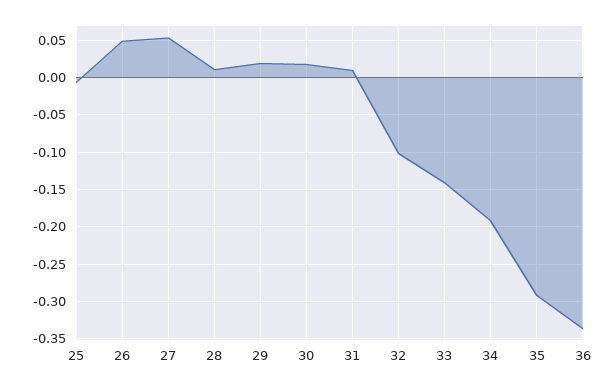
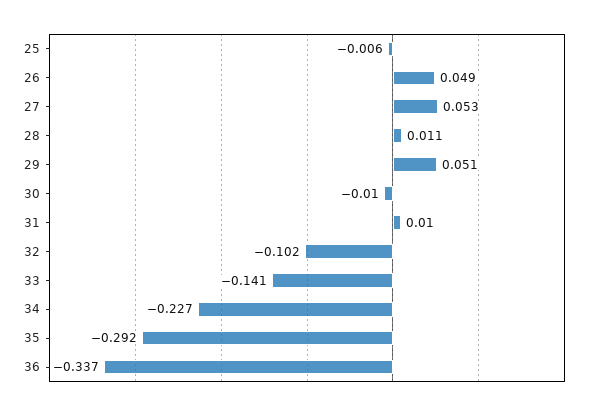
  {
    "25": -0.006,
    "26": 0.049,
    "27": 0.053,
    "28": 0.011,
-   "29": 0.02,
+   "29": 0.051,
-   "30": 0.02,
+   "30": -0.01,
    "31": 0.01,
    "32": -0.102,
    "33": -0.141,
-   "34": -0.19,
+   "34": -0.227,
    "35": -0.292,
    "36": -0.337
  }

